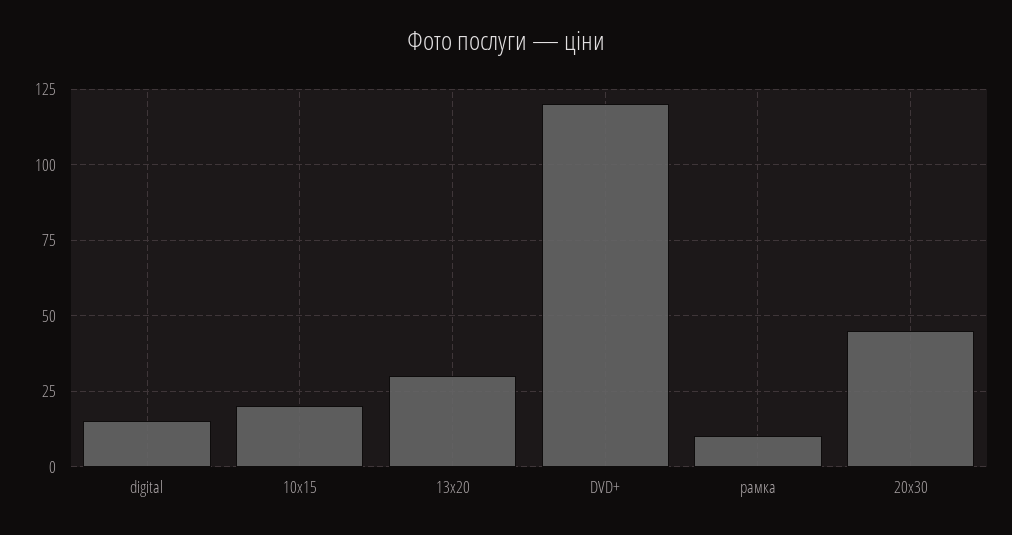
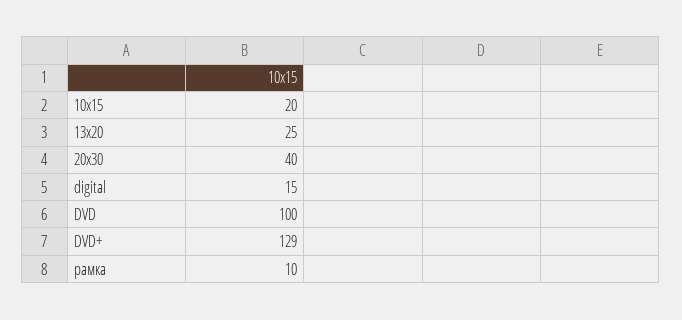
  {
    "digital": 15,
    "10х15": 20,
-   "13х20": 30,
+   "13х20": 25,
-   "DVD+": 120,
+   "DVD+": 129,
    "рамка": 10,
-   "20х30": 45
+   "20х30": 40,
+   "DVD": 100
  }

